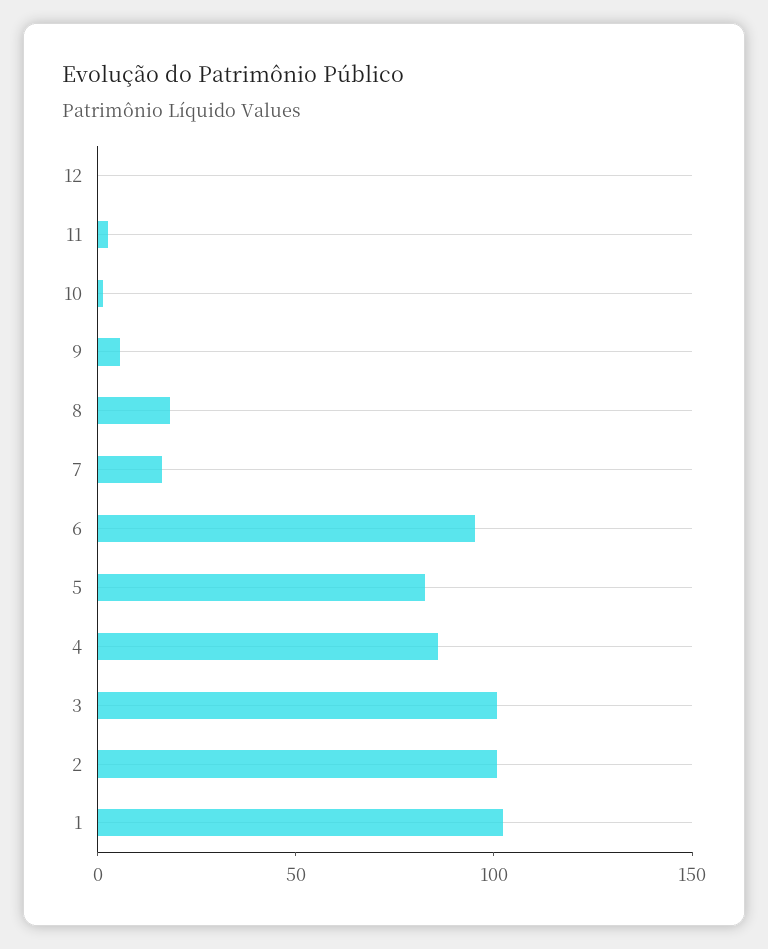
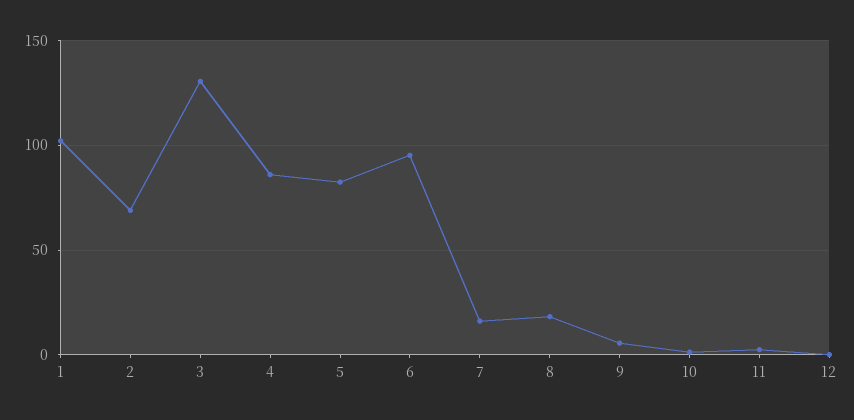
  {
    "12": 0,
    "11": 5,
    "10": 0,
    "9": 5,
    "8": 20,
    "7": 15,
    "6": 95,
    "5": 85,
    "4": 85,
-   "3": 100,
+   "3": 130,
-   "2": 100,
+   "2": 70,
    "1": 100
  }

